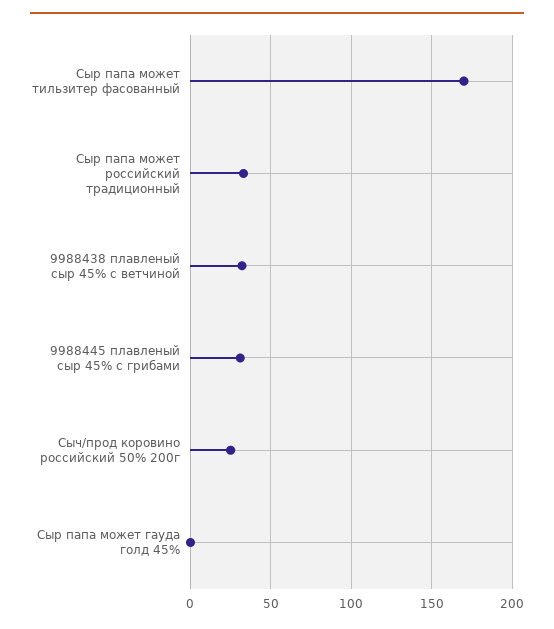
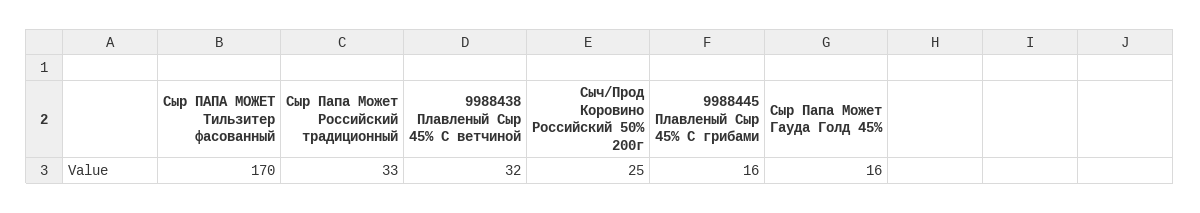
  {
    "Сыр папа может тильзитер фасованный": 170,
    "Сыр папа может российский традиционный": 33,
    "9988438 плавленый сыр 45% с ветчиной": 32,
-   "9988445 плавленый сыр 45% с грибами": 30,
+   "9988445 плавленый сыр 45% с грибами": 16,
    "Сыч/прод коровино российский 50% 200г": 25,
-   "Сыр папа может гауда голд 45%": 0
+   "Сыр папа может гауда голд 45%": 16
  }

